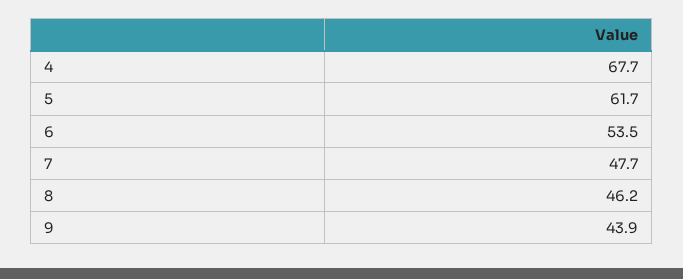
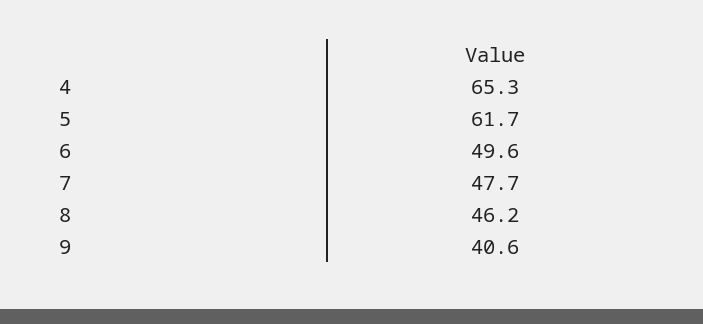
  {
-   "4": 67.7,
+   "4": 65.3,
    "5": 61.7,
-   "6": 53.5,
+   "6": 49.6,
    "7": 47.7,
    "8": 46.2,
-   "9": 43.9
+   "9": 40.6
  }

